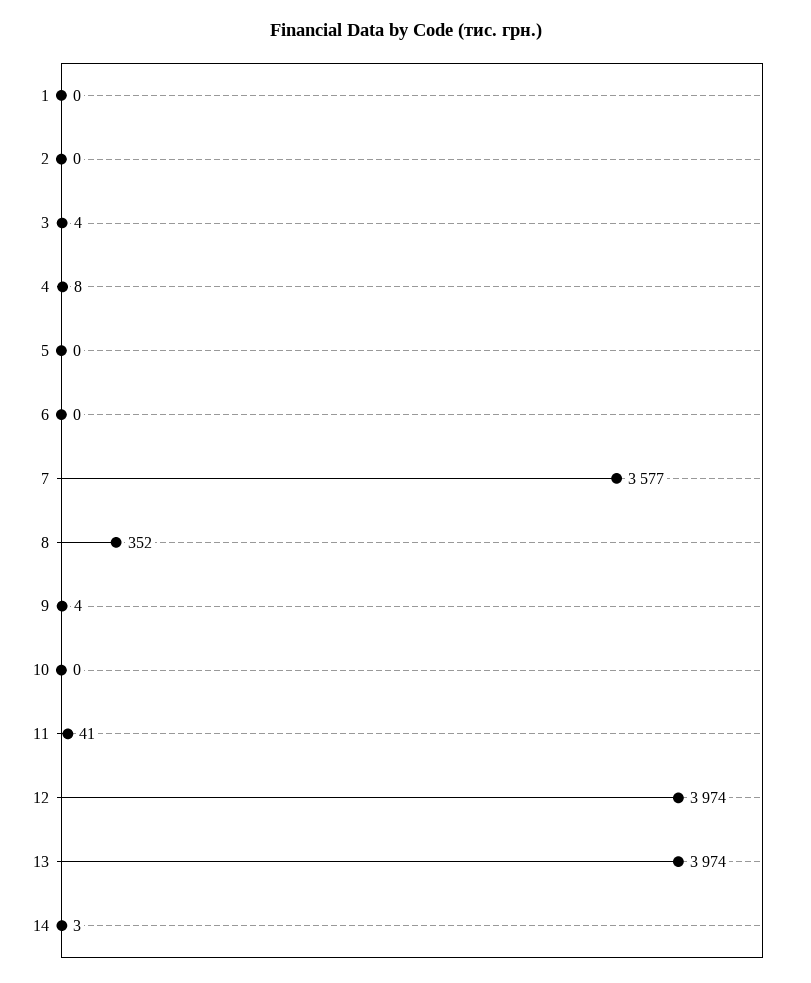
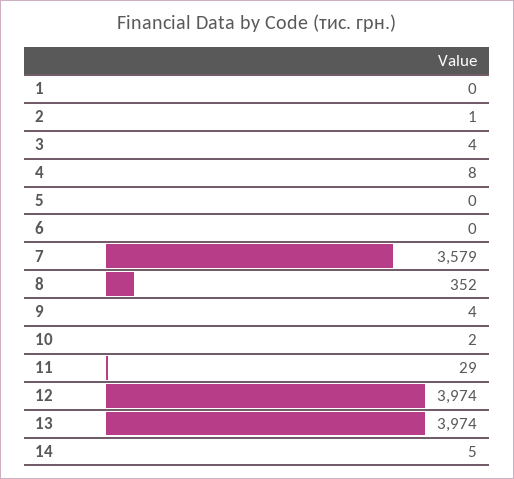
  {
    "1": 0,
-   "2": 0,
+   "2": 1,
    "3": 4,
    "4": 8,
    "5": 0,
    "6": 0,
-   "7": 3577,
+   "7": 3579,
    "8": 352,
    "9": 4,
-   "10": 0,
+   "10": 2,
-   "11": 41,
+   "11": 29,
    "12": 3974,
    "13": 3974,
-   "14": 3
+   "14": 5
  }

